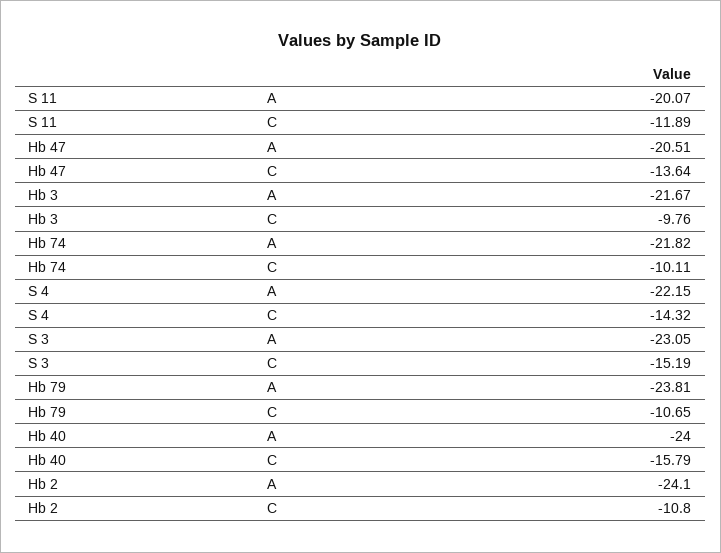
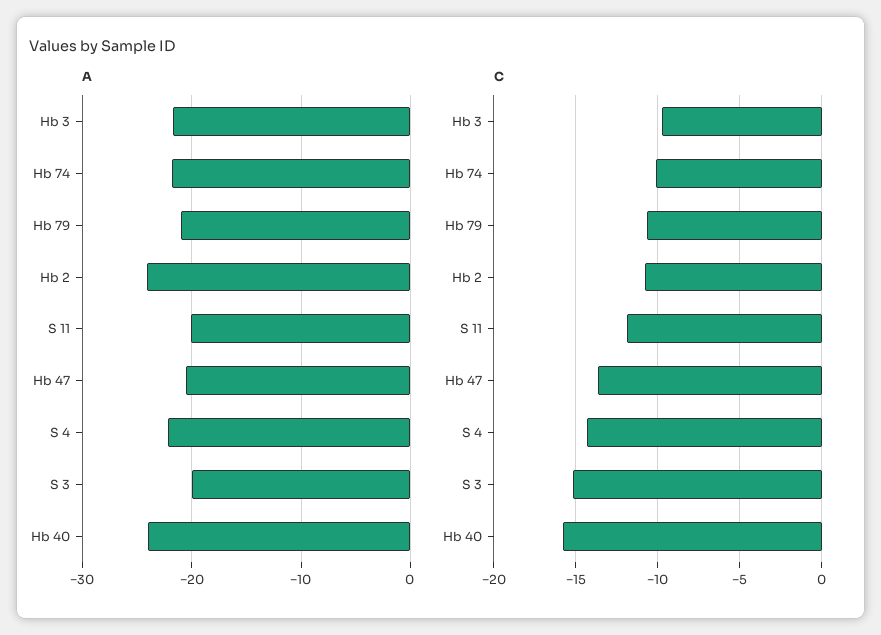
  {
    "A": {
      "S 11": -20.07,
      "Hb 47": -20.51,
      "Hb 3": -21.67,
      "Hb 74": -21.82,
      "S 4": -22.15,
-     "S 3": -23.05,
+     "S 3": -20,
-     "Hb 79": -23.81,
+     "Hb 79": -21,
      "Hb 40": -24,
      "Hb 2": -24.1
    },
    "C": {
      "S 11": -11.89,
      "Hb 47": -13.64,
      "Hb 3": -9.76,
      "Hb 74": -10.11,
      "S 4": -14.32,
      "S 3": -15.19,
      "Hb 79": -10.65,
      "Hb 40": -15.79,
      "Hb 2": -10.8
    }
  }

